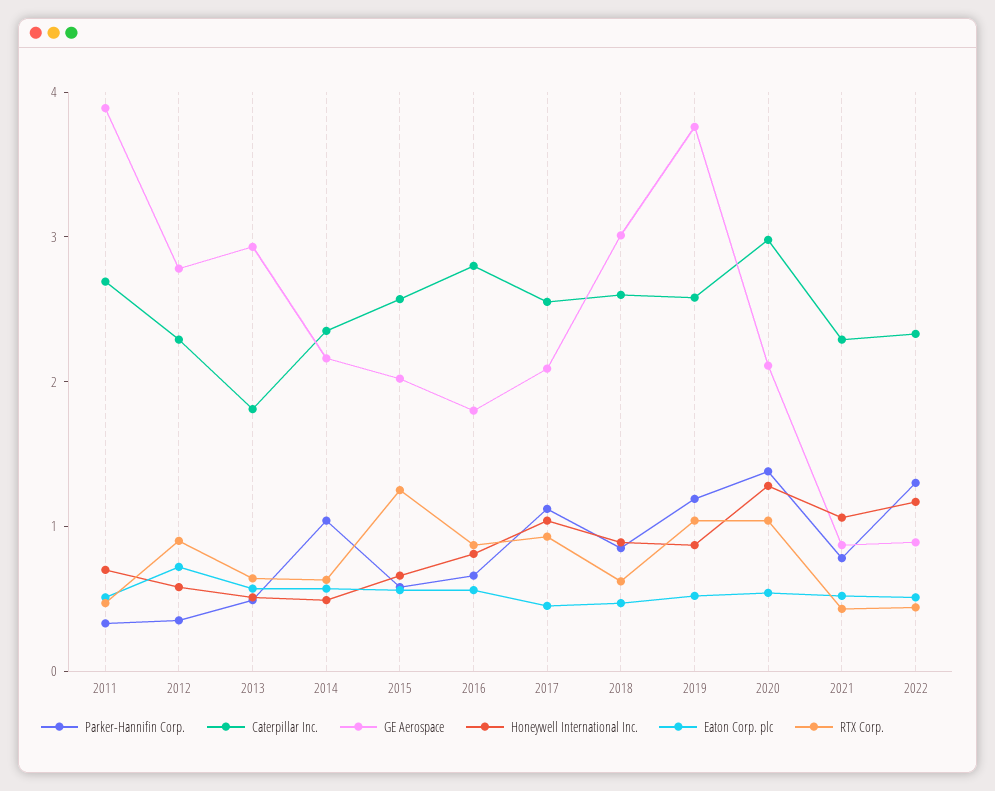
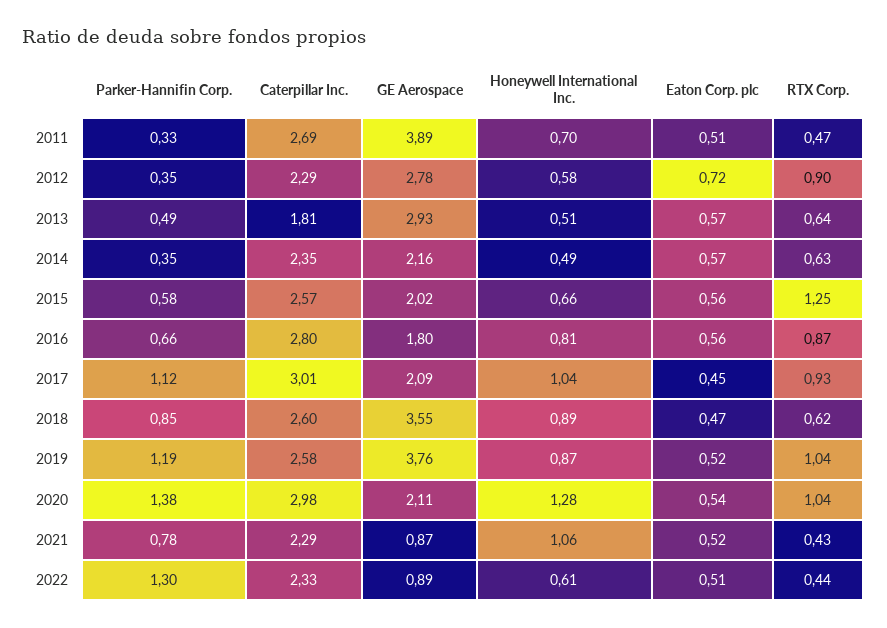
  {
    "Parker-Hannifin Corp.": {
      "2011": 0.33,
      "2012": 0.35,
      "2013": 0.49,
-     "2014": 1,
+     "2014": 0.35,
      "2015": 0.58,
      "2016": 0.66,
      "2017": 1.12,
      "2018": 0.85,
      "2019": 1.19,
      "2020": 1.38,
      "2021": 0.78,
      "2022": 1.3
    },
    "Caterpillar Inc.": {
      "2011": 2.69,
      "2012": 2.29,
      "2013": 1.81,
      "2014": 2.35,
      "2015": 2.57,
      "2016": 2.8,
-     "2017": 2.6,
+     "2017": 3.01,
      "2018": 2.6,
      "2019": 2.58,
      "2020": 2.98,
      "2021": 2.29,
      "2022": 2.33
    },
    "GE Aerospace": {
      "2011": 3.89,
      "2012": 2.78,
      "2013": 2.93,
      "2014": 2.16,
      "2015": 2.02,
      "2016": 1.8,
      "2017": 2.09,
-     "2018": 3,
+     "2018": 3.55,
      "2019": 3.76,
      "2020": 2.11,
      "2021": 0.87,
      "2022": 0.89
    },
    "Honeywell International Inc.": {
      "2011": 0.7,
      "2012": 0.58,
      "2013": 0.51,
      "2014": 0.49,
      "2015": 0.66,
      "2016": 0.81,
      "2017": 1.04,
      "2018": 0.89,
      "2019": 0.87,
      "2020": 1.28,
      "2021": 1.06,
-     "2022": 1.2
+     "2022": 0.61
    },
    "Eaton Corp. plc": {
      "2011": 0.51,
      "2012": 0.72,
      "2013": 0.57,
      "2014": 0.57,
      "2015": 0.56,
      "2016": 0.56,
      "2017": 0.45,
      "2018": 0.47,
      "2019": 0.52,
      "2020": 0.54,
      "2021": 0.52,
      "2022": 0.51
    },
    "RTX Corp.": {
      "2011": 0.47,
      "2012": 0.9,
      "2013": 0.64,
      "2014": 0.63,
      "2015": 1.25,
      "2016": 0.87,
      "2017": 0.93,
      "2018": 0.62,
      "2019": 1.04,
      "2020": 1.04,
      "2021": 0.43,
      "2022": 0.44
    }
  }

